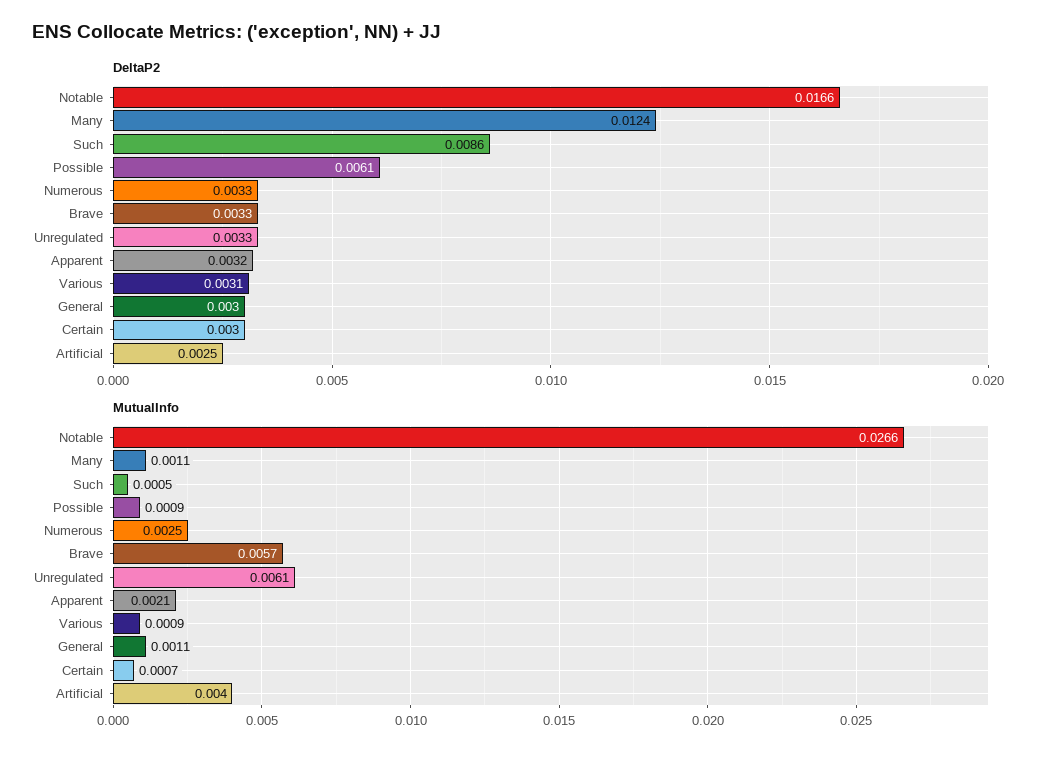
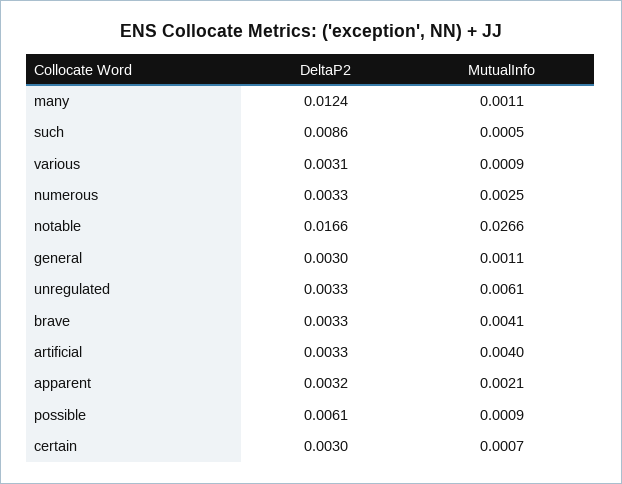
  {
    "DeltaP2": {
      "Notable": 0.0166,
      "Many": 0.0124,
      "Such": 0.0086,
      "Possible": 0.0061,
      "Numerous": 0.0033,
      "Brave": 0.0033,
      "Unregulated": 0.0033,
      "Apparent": 0.0032,
      "Various": 0.0031,
      "General": 0.003,
      "Certain": 0.003,
-     "Artificial": 0.0025
+     "Artificial": 0.0033
    },
    "MutualInfo": {
      "Notable": 0.0266,
      "Many": 0.0011,
      "Such": 0.0005,
      "Possible": 0.0009,
      "Numerous": 0.0025,
-     "Brave": 0.0057,
+     "Brave": 0.0041,
      "Unregulated": 0.0061,
      "Apparent": 0.0021,
      "Various": 0.0009,
      "General": 0.0011,
      "Certain": 0.0007,
      "Artificial": 0.004
    }
  }

